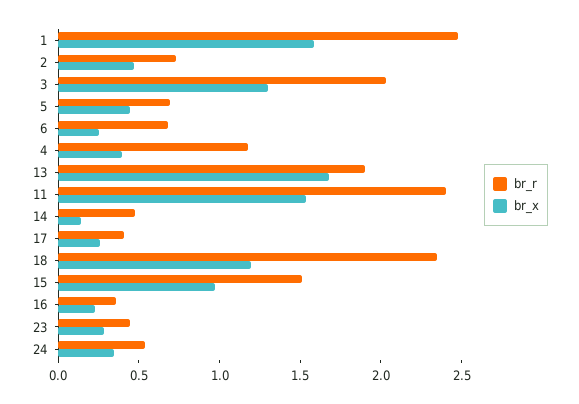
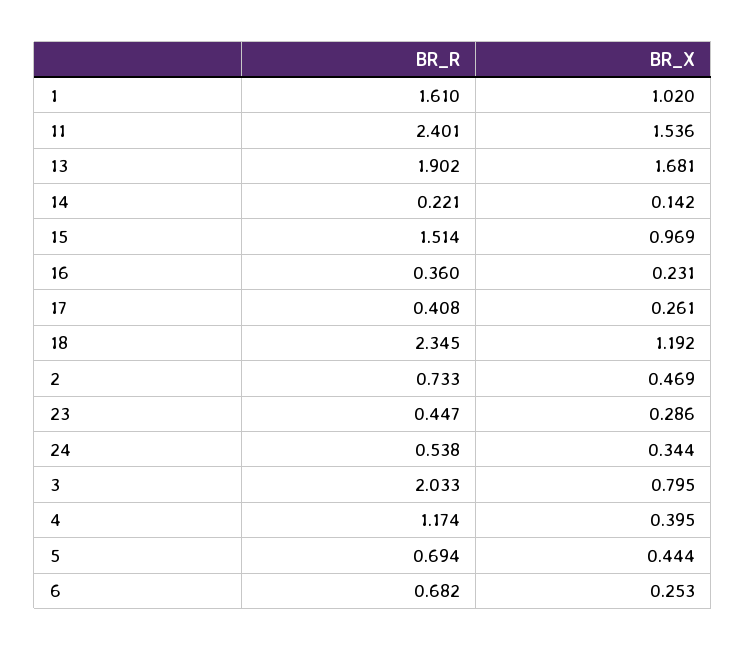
  {
    "br_r": {
-     "1": 2.5,
+     "1": 1.61,
      "2": 0.733,
      "3": 2.033,
      "5": 0.694,
      "6": 0.682,
      "4": 1.174,
      "13": 1.902,
      "11": 2.401,
-     "14": 0.5,
+     "14": 0.221,
      "17": 0.408,
      "18": 2.345,
      "15": 1.514,
      "16": 0.36,
      "23": 0.447,
      "24": 0.538
    },
    "br_x": {
-     "1": 1.6,
+     "1": 1.02,
      "2": 0.469,
-     "3": 1.3,
+     "3": 0.795,
      "5": 0.444,
      "6": 0.253,
      "4": 0.395,
      "13": 1.681,
      "11": 1.536,
      "14": 0.142,
      "17": 0.261,
      "18": 1.192,
      "15": 0.969,
      "16": 0.231,
      "23": 0.286,
      "24": 0.344
    }
  }

